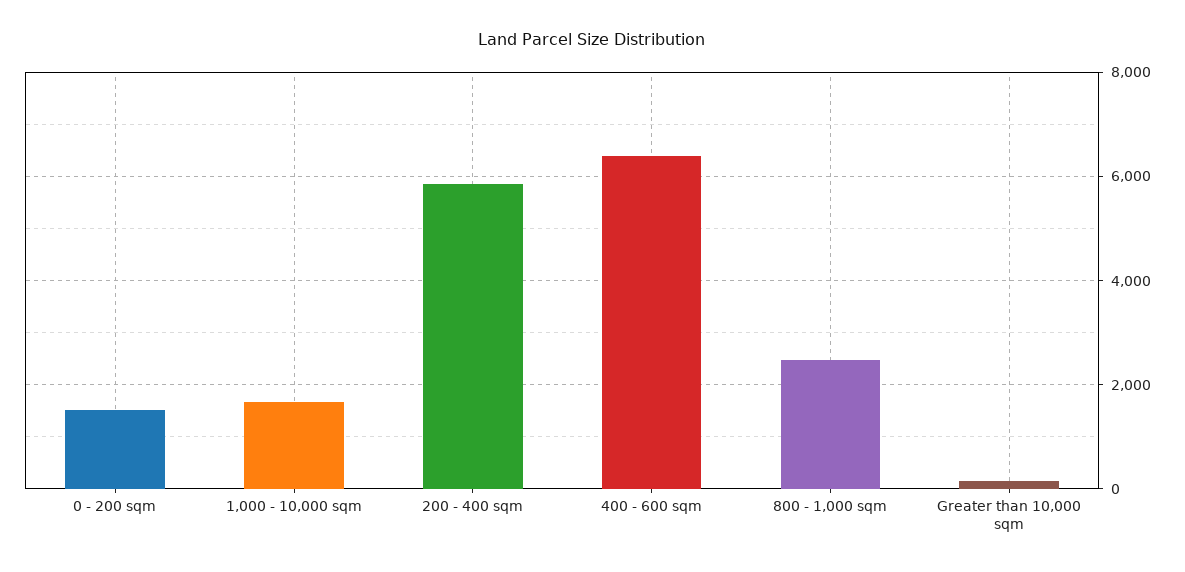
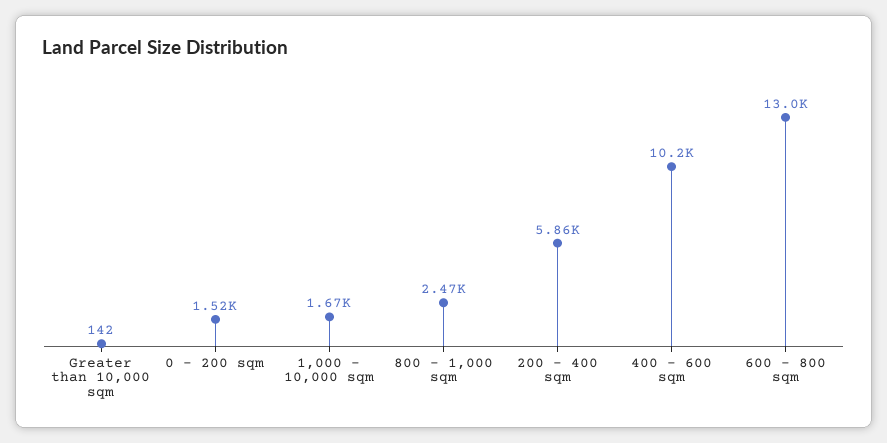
  {
    "0 - 200 sqm": 1520,
    "1,000 - 10,000 sqm": 1670,
    "200 - 400 sqm": 5860,
-   "400 - 600 sqm": 6400,
+   "400 - 600 sqm": 10200,
    "800 - 1,000 sqm": 2470,
-   "Greater than 10,000 sqm": 142
+   "Greater than 10,000 sqm": 142,
+   "600 - 800 sqm": 13000
  }

